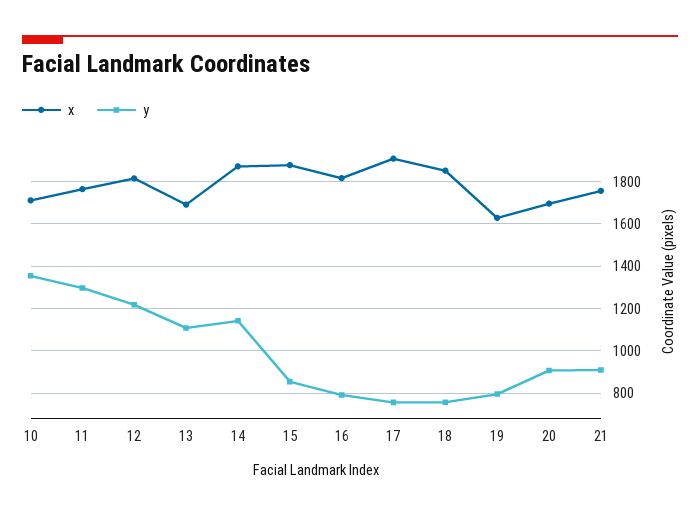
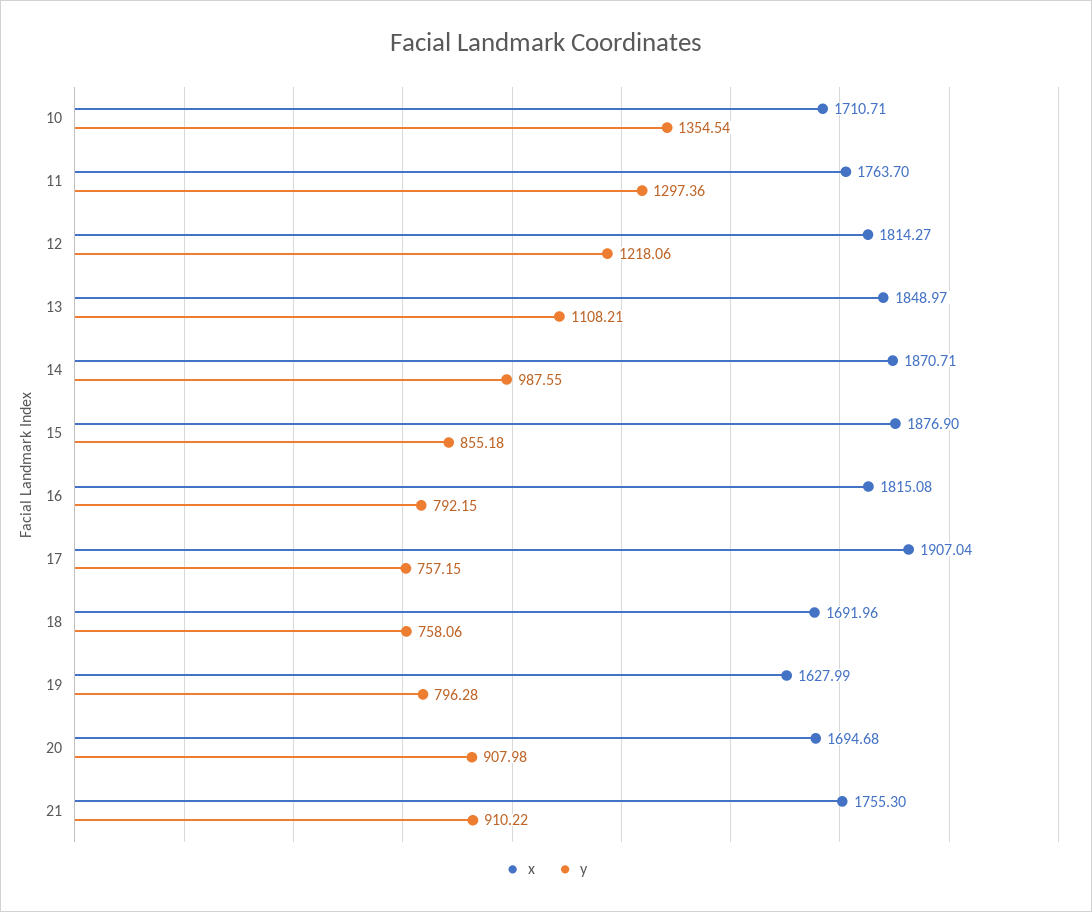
  {
    "x": {
      "10": 1710.71,
      "11": 1763.7,
      "12": 1814.27,
-     "13": 1700,
+     "13": 1848.97,
      "14": 1870.71,
      "15": 1876.9,
      "16": 1815.08,
      "17": 1907.04,
-     "18": 1850,
+     "18": 1691.96,
      "19": 1627.99,
      "20": 1694.68,
      "21": 1755.3
    },
    "y": {
      "10": 1354.54,
      "11": 1297.36,
      "12": 1218.06,
      "13": 1108.21,
-     "14": 1150,
+     "14": 987.55,
      "15": 855.18,
      "16": 792.15,
      "17": 757.15,
      "18": 758.06,
      "19": 796.28,
      "20": 907.98,
      "21": 910.22
    }
  }

